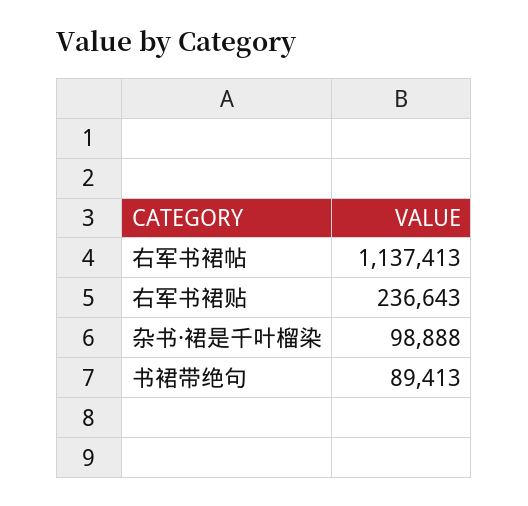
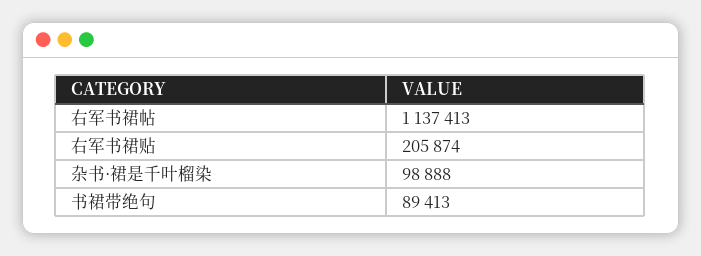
  {
    "右军书裙帖": 1137413,
-   "右军书裙贴": 236643,
+   "右军书裙贴": 205874,
    "杂书·裙是千叶榴染": 98888,
    "书裙带绝句": 89413
  }

